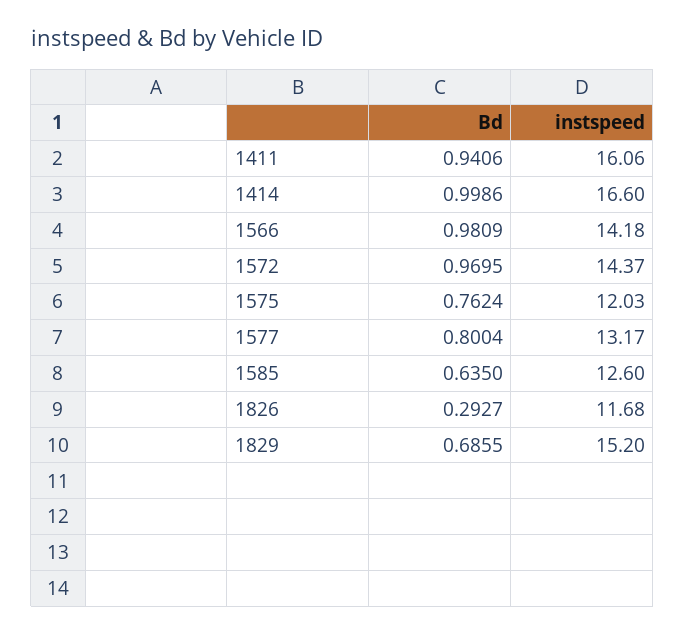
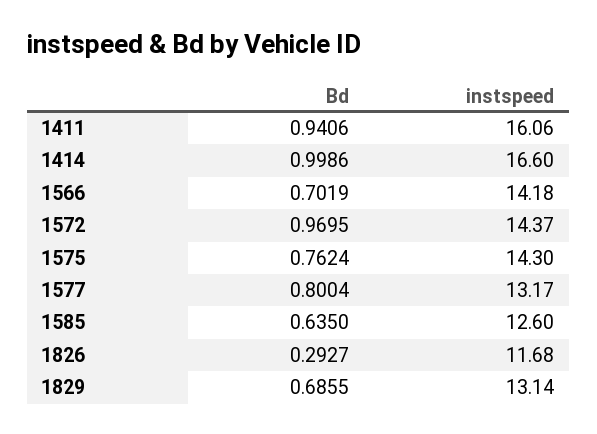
  {
    "Bd": {
      "1411": 0.9406,
      "1414": 0.9986,
-     "1566": 0.9809,
+     "1566": 0.7019,
      "1572": 0.9695,
      "1575": 0.7624,
      "1577": 0.8004,
      "1585": 0.635,
      "1826": 0.2927,
      "1829": 0.6855
    },
    "instspeed": {
      "1411": 16.06,
      "1414": 16.6,
      "1566": 14.18,
      "1572": 14.37,
-     "1575": 12.03,
+     "1575": 14.3,
      "1577": 13.17,
      "1585": 12.6,
      "1826": 11.68,
-     "1829": 15.2
+     "1829": 13.14
    }
  }

